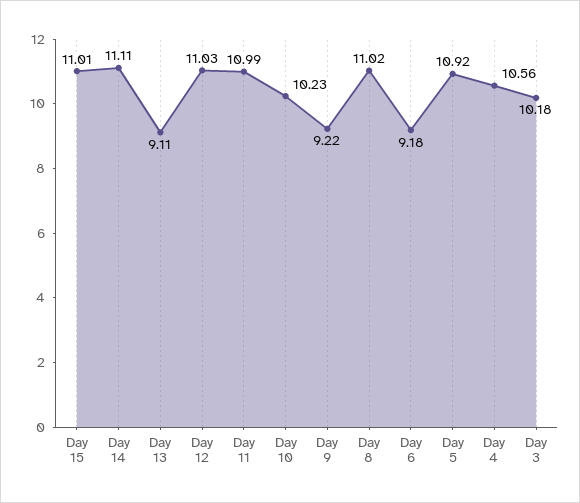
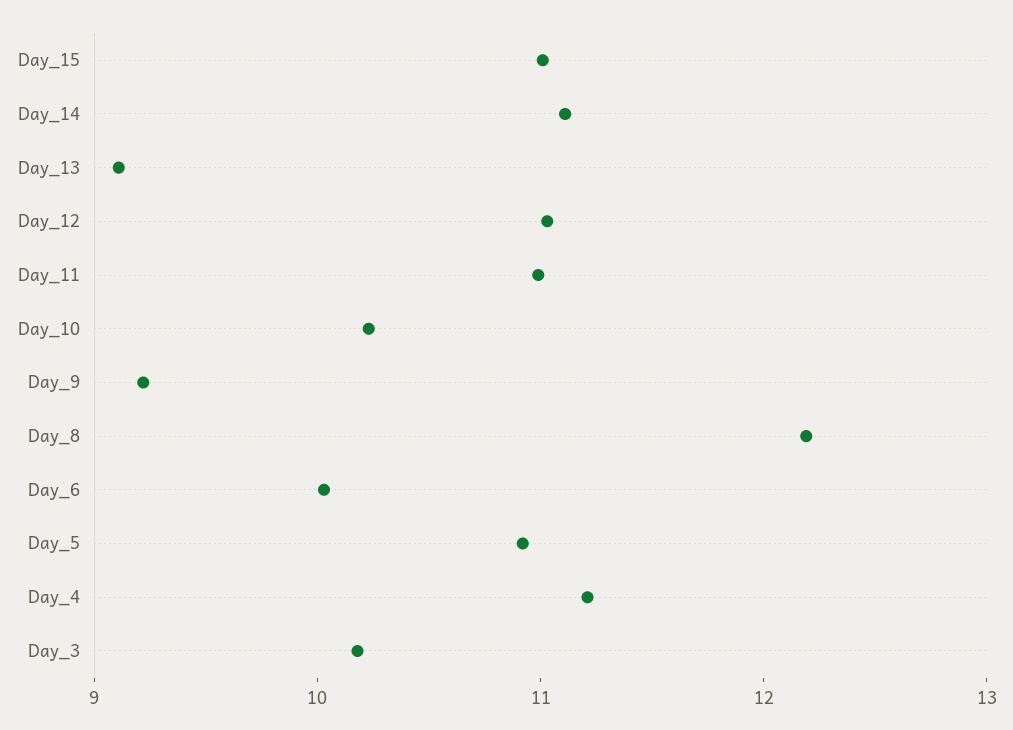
  {
    "Day 15": 11.01,
    "Day 14": 11.11,
    "Day 13": 9.11,
    "Day 12": 11.03,
    "Day 11": 10.99,
    "Day 10": 10.23,
    "Day 9": 9.22,
-   "Day 8": 11.02,
+   "Day 8": 12.2,
-   "Day 6": 9.18,
+   "Day 6": 10,
    "Day 5": 10.92,
-   "Day 4": 10.56,
+   "Day 4": 11.2,
    "Day 3": 10.18
  }

